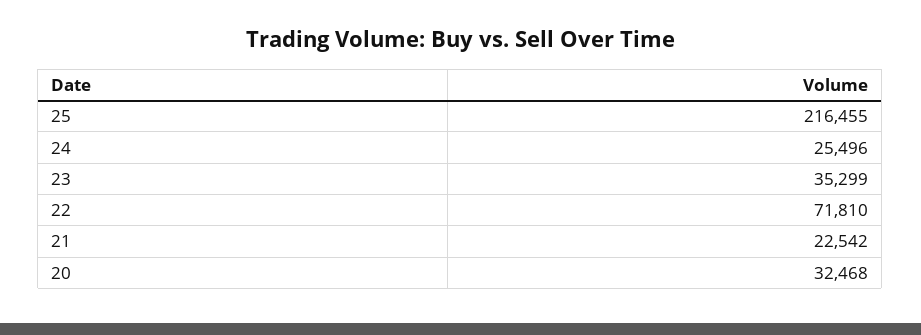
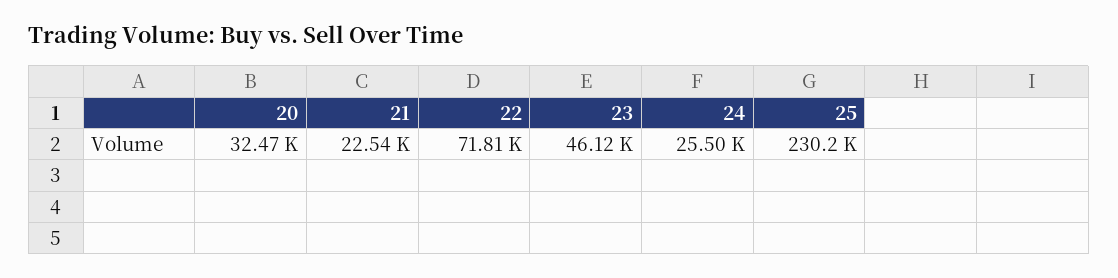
  {
-   "25": 216455,
+   "25": 230200,
    "24": 25496,
-   "23": 35299,
+   "23": 46120,
    "22": 71810,
    "21": 22542,
    "20": 32468
  }

